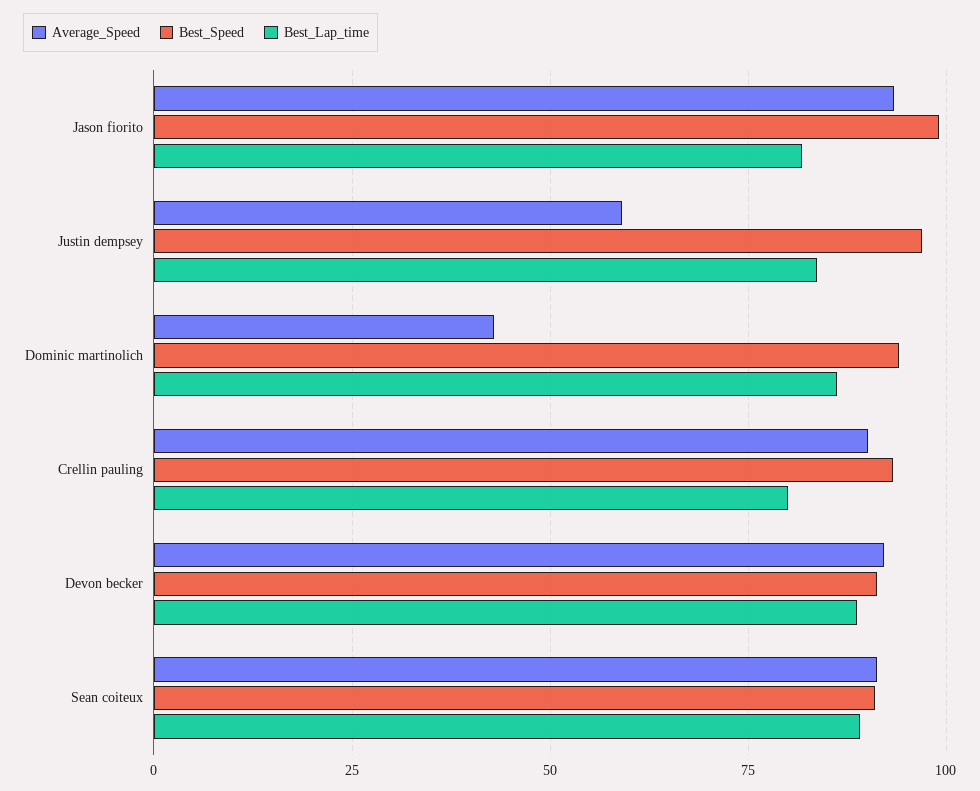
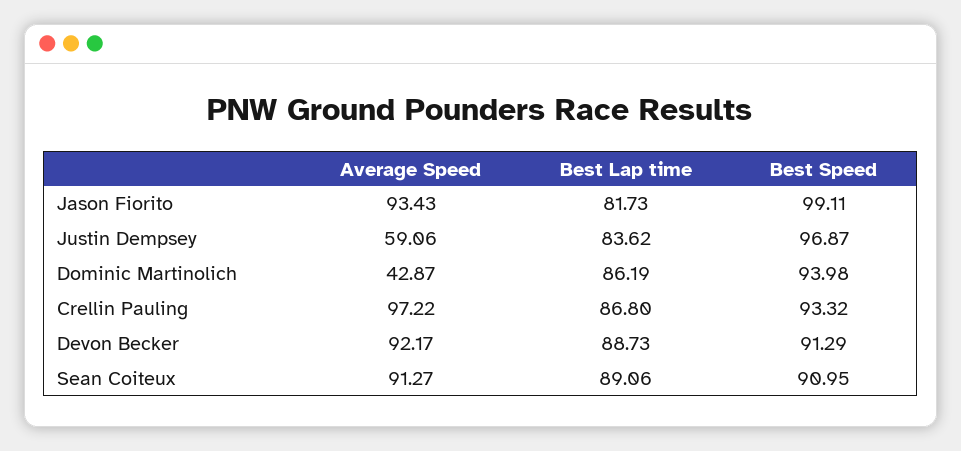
  {
    "Average_Speed": {
      "Jason fiorito": 93.43,
      "Justin dempsey": 59.06,
      "Dominic martinolich": 42.87,
-     "Crellin pauling": 90,
+     "Crellin pauling": 97.22,
      "Devon becker": 92.17,
      "Sean coiteux": 91.27
    },
    "Best_Speed": {
      "Jason fiorito": 99.11,
      "Justin dempsey": 96.87,
      "Dominic martinolich": 93.98,
      "Crellin pauling": 93.32,
      "Devon becker": 91.29,
      "Sean coiteux": 90.95
    },
    "Best_Lap_time": {
      "Jason fiorito": 81.73,
      "Justin dempsey": 83.62,
      "Dominic martinolich": 86.19,
-     "Crellin pauling": 80,
+     "Crellin pauling": 86.8,
      "Devon becker": 88.73,
      "Sean coiteux": 89.06
    }
  }

